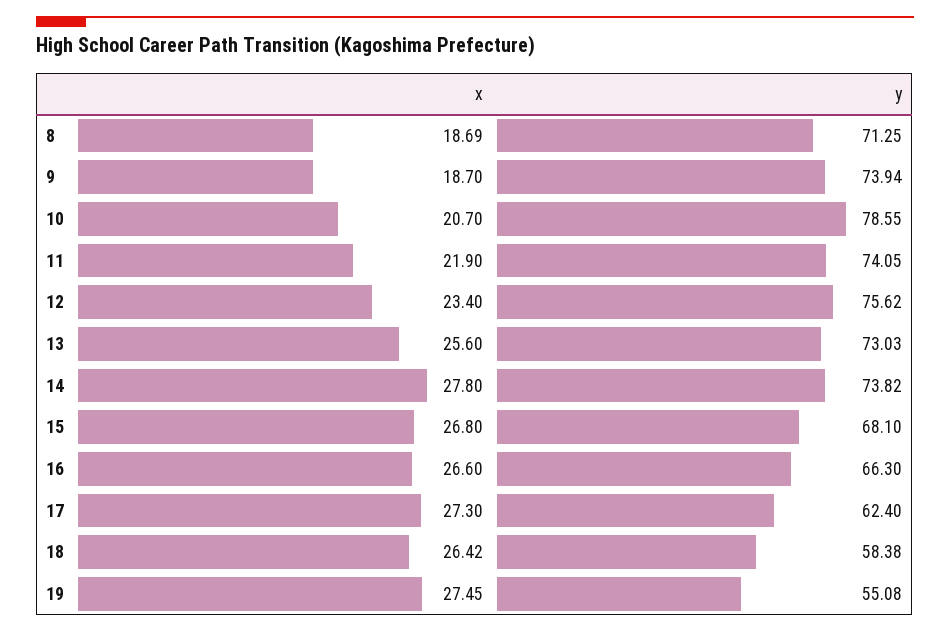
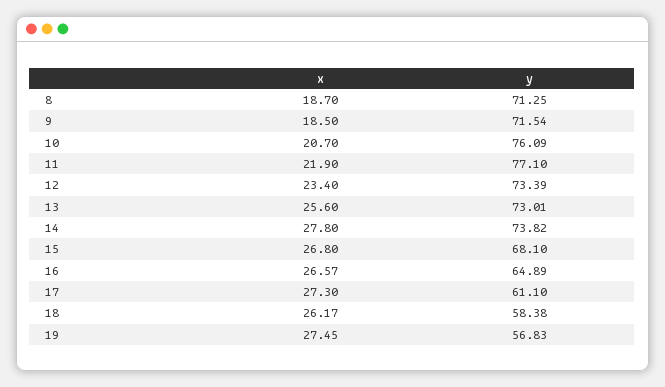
  {
    "x": {
-     "8": 18.69,
+     "8": 18.7,
-     "9": 18.7,
+     "9": 18.5,
      "10": 20.7,
      "11": 21.9,
      "12": 23.4,
      "13": 25.6,
      "14": 27.8,
      "15": 26.8,
-     "16": 26.6,
+     "16": 26.57,
      "17": 27.3,
-     "18": 26.42,
+     "18": 26.17,
      "19": 27.45
    },
    "y": {
      "8": 71.25,
-     "9": 73.94,
+     "9": 71.54,
-     "10": 78.55,
+     "10": 76.09,
-     "11": 74.05,
+     "11": 77.1,
-     "12": 75.62,
+     "12": 73.39,
-     "13": 73.03,
+     "13": 73.01,
      "14": 73.82,
      "15": 68.1,
-     "16": 66.3,
+     "16": 64.89,
-     "17": 62.4,
+     "17": 61.1,
      "18": 58.38,
-     "19": 55.08
+     "19": 56.83
    }
  }

